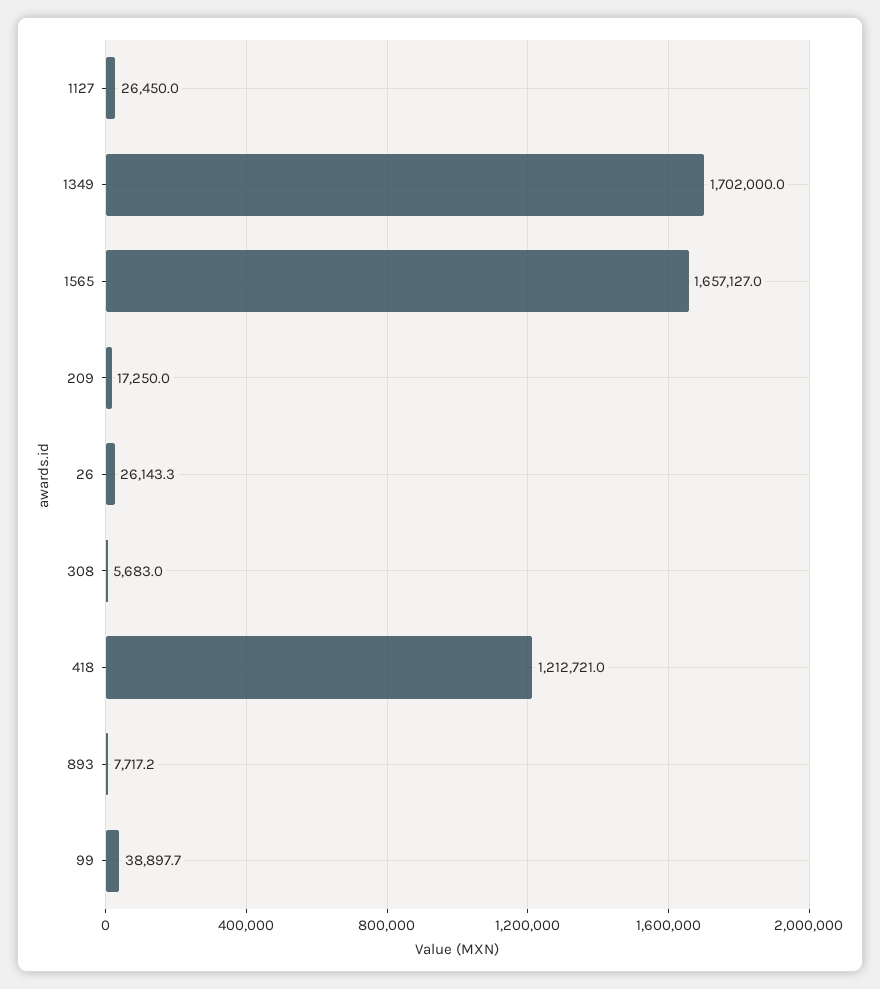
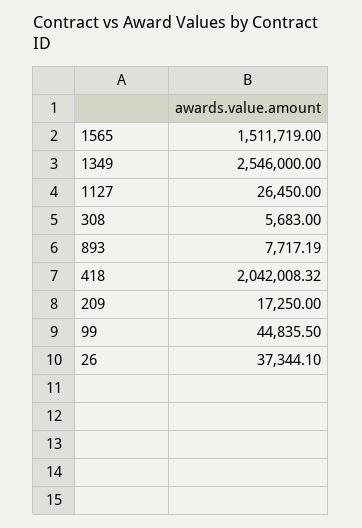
  {
    "1127": 26450,
-   "1349": 1702000,
+   "1349": 2546000,
-   "1565": 1657127,
+   "1565": 1511719,
    "209": 17250,
-   "26": 26143.3,
+   "26": 37344.1,
    "308": 5683,
-   "418": 1212721,
+   "418": 2042008.32,
    "893": 7717.19,
-   "99": 38897.7
+   "99": 44835.5
  }

